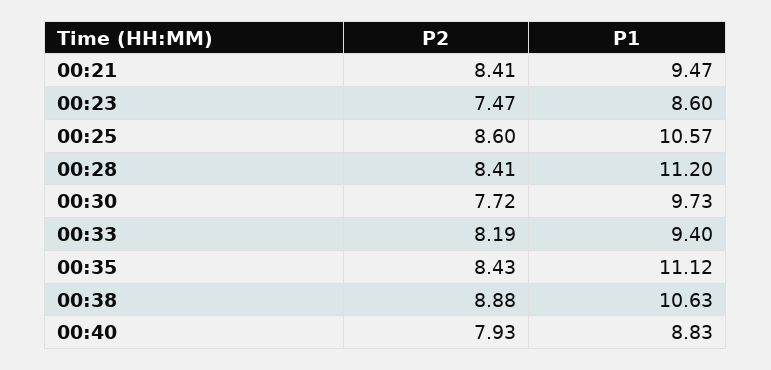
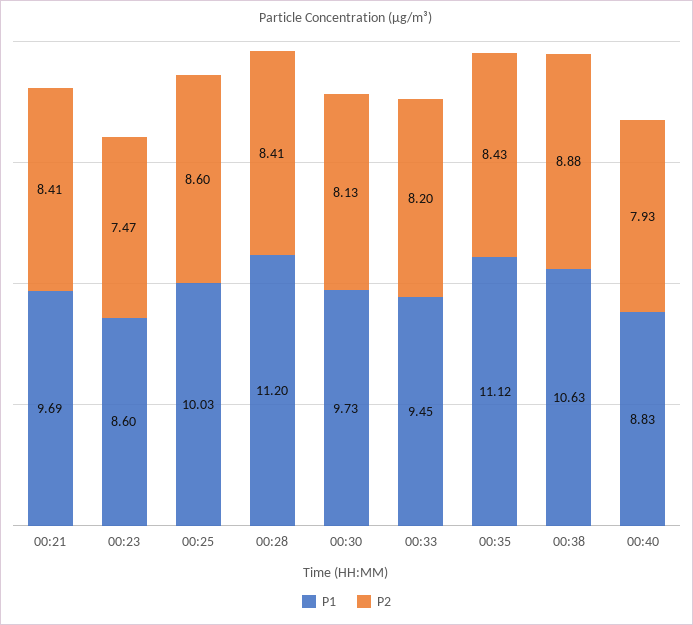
  {
    "P2": {
      "00:21": 8.41,
      "00:23": 7.47,
      "00:25": 8.6,
      "00:28": 8.41,
-     "00:30": 7.72,
+     "00:30": 8.13,
-     "00:33": 8.19,
+     "00:33": 8.2,
      "00:35": 8.43,
      "00:38": 8.88,
      "00:40": 7.93
    },
    "P1": {
-     "00:21": 9.47,
+     "00:21": 9.69,
      "00:23": 8.6,
-     "00:25": 10.57,
+     "00:25": 10.03,
      "00:28": 11.2,
      "00:30": 9.73,
-     "00:33": 9.4,
+     "00:33": 9.45,
      "00:35": 11.12,
      "00:38": 10.63,
      "00:40": 8.83
    }
  }

